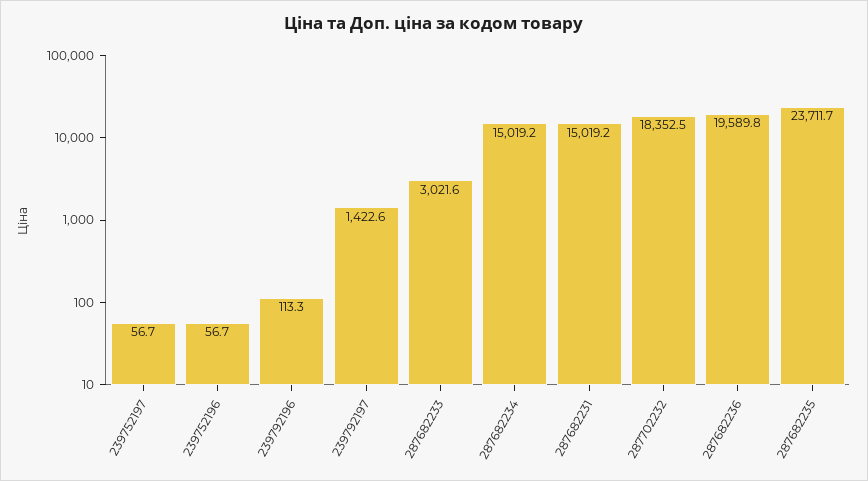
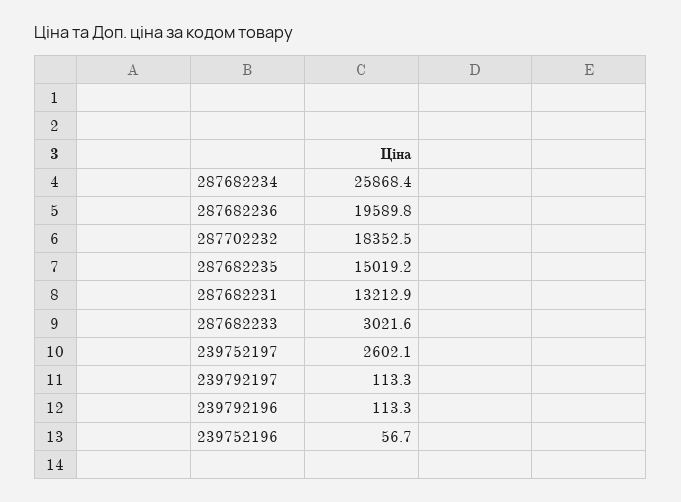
  {
-   "239752197": 56.7,
+   "239752197": 2602.1,
    "239752196": 56.7,
    "239792196": 113.3,
-   "239792197": 1422.6,
+   "239792197": 113.3,
    "287682233": 3021.6,
-   "287682234": 15019.2,
+   "287682234": 25868.4,
-   "287682231": 15019.2,
+   "287682231": 13212.9,
    "287702232": 18352.5,
    "287682236": 19589.8,
-   "287682235": 23711.7
+   "287682235": 15019.2
  }

